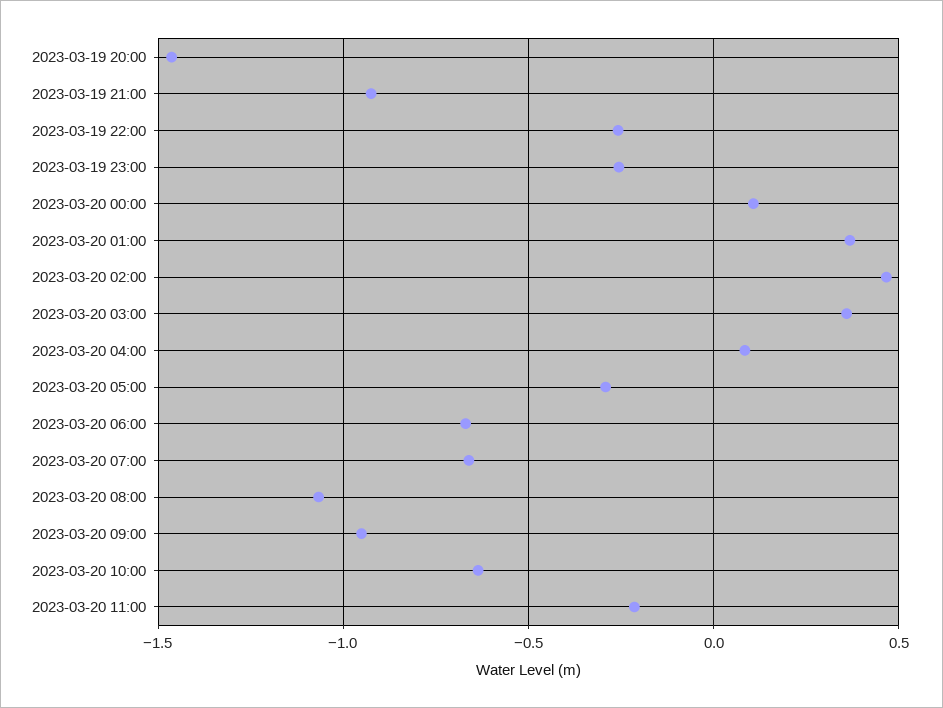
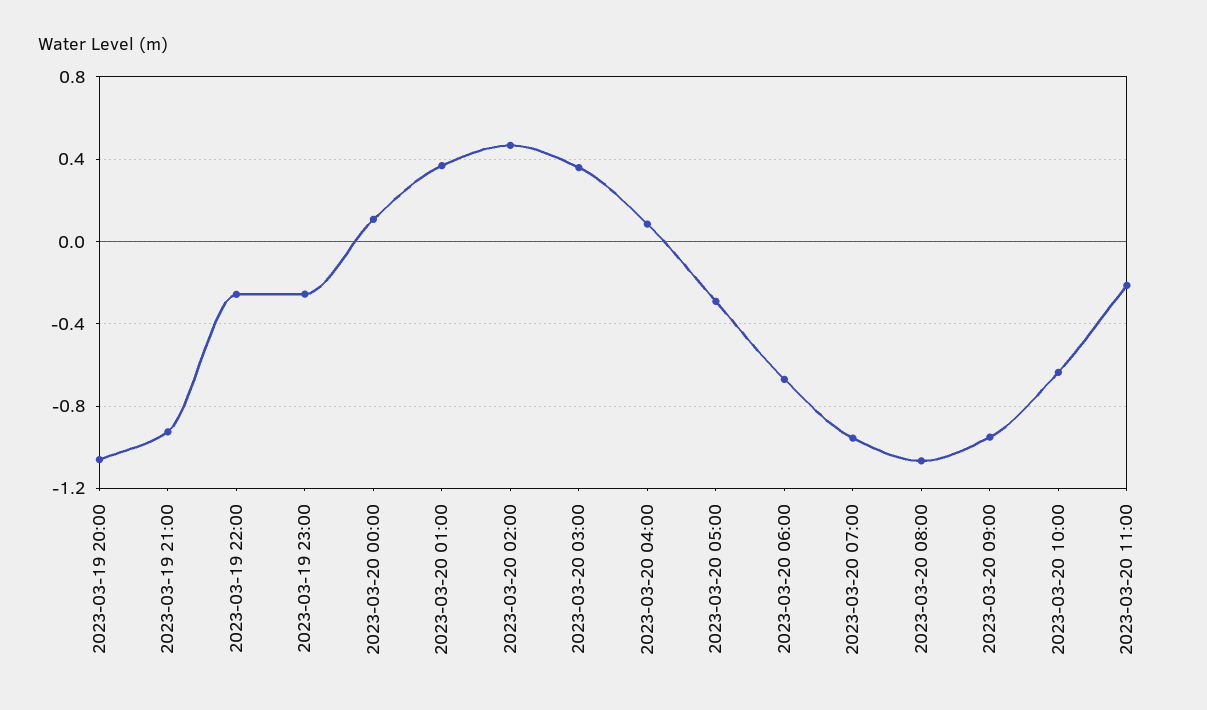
  {
-   "2023-03-19 20:00": -1.45,
+   "2023-03-19 20:00": -1.05,
    "2023-03-19 21:00": -0.95,
    "2023-03-19 22:00": -0.25,
    "2023-03-19 23:00": -0.25,
    "2023-03-20 00:00": 0.1,
    "2023-03-20 01:00": 0.35,
    "2023-03-20 02:00": 0.45,
    "2023-03-20 03:00": 0.35,
    "2023-03-20 04:00": 0.1,
    "2023-03-20 05:00": -0.3,
    "2023-03-20 06:00": -0.65,
-   "2023-03-20 07:00": -0.65,
+   "2023-03-20 07:00": -0.95,
    "2023-03-20 08:00": -1.05,
    "2023-03-20 09:00": -0.95,
    "2023-03-20 10:00": -0.65,
    "2023-03-20 11:00": -0.2
  }

